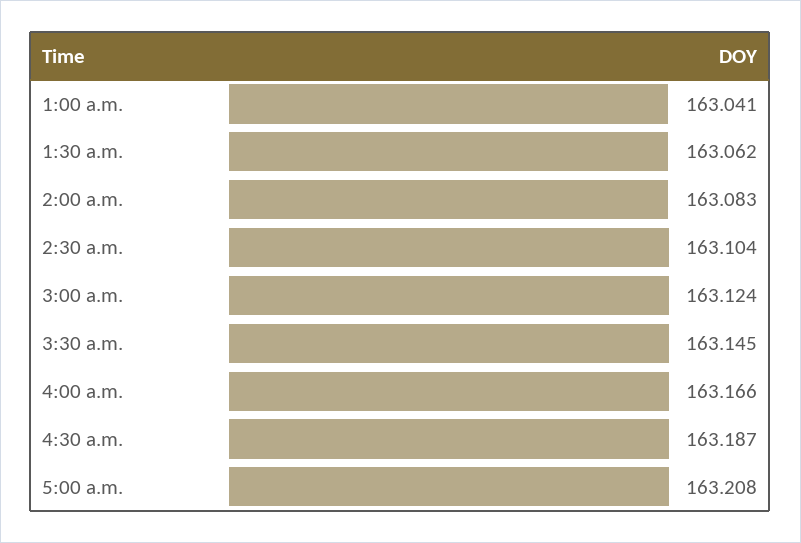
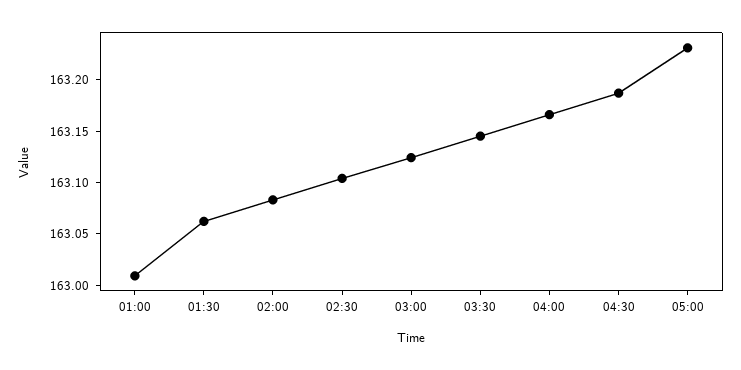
  {
-   "1:00 a.m.": 163.041,
+   "1:00 a.m.": 163.01,
    "1:30 a.m.": 163.062,
    "2:00 a.m.": 163.083,
    "2:30 a.m.": 163.104,
    "3:00 a.m.": 163.124,
    "3:30 a.m.": 163.145,
    "4:00 a.m.": 163.166,
    "4:30 a.m.": 163.187,
-   "5:00 a.m.": 163.208
+   "5:00 a.m.": 163.23
  }

